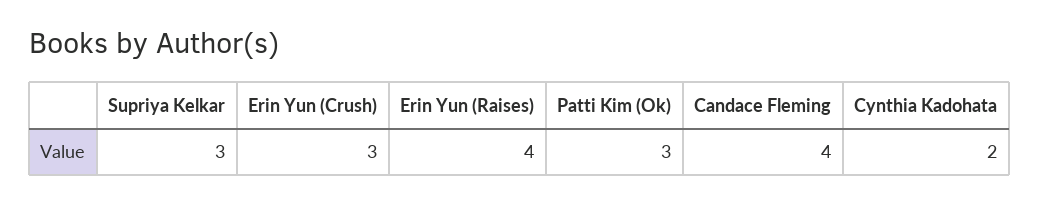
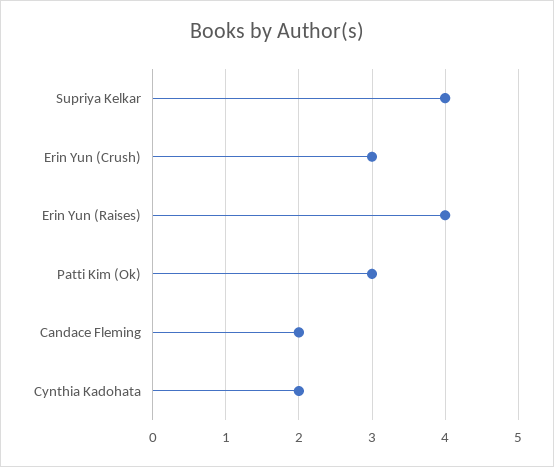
  {
-   "Supriya Kelkar": 3,
+   "Supriya Kelkar": 4,
    "Erin Yun (Crush)": 3,
    "Erin Yun (Raises)": 4,
    "Patti Kim (Ok)": 3,
-   "Candace Fleming": 4,
+   "Candace Fleming": 2,
    "Cynthia Kadohata": 2
  }

